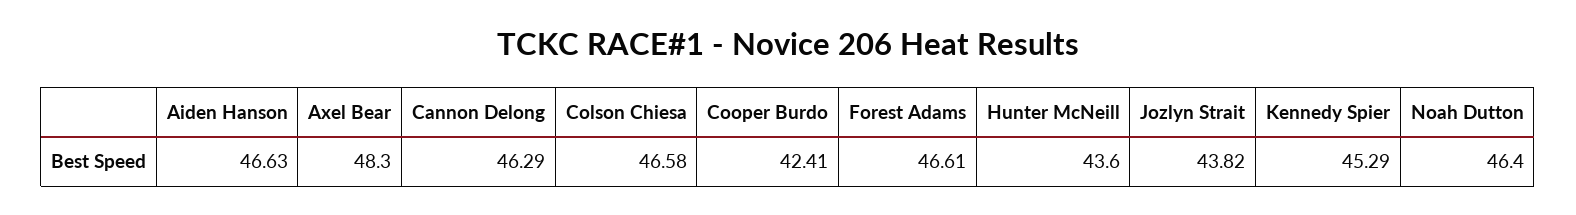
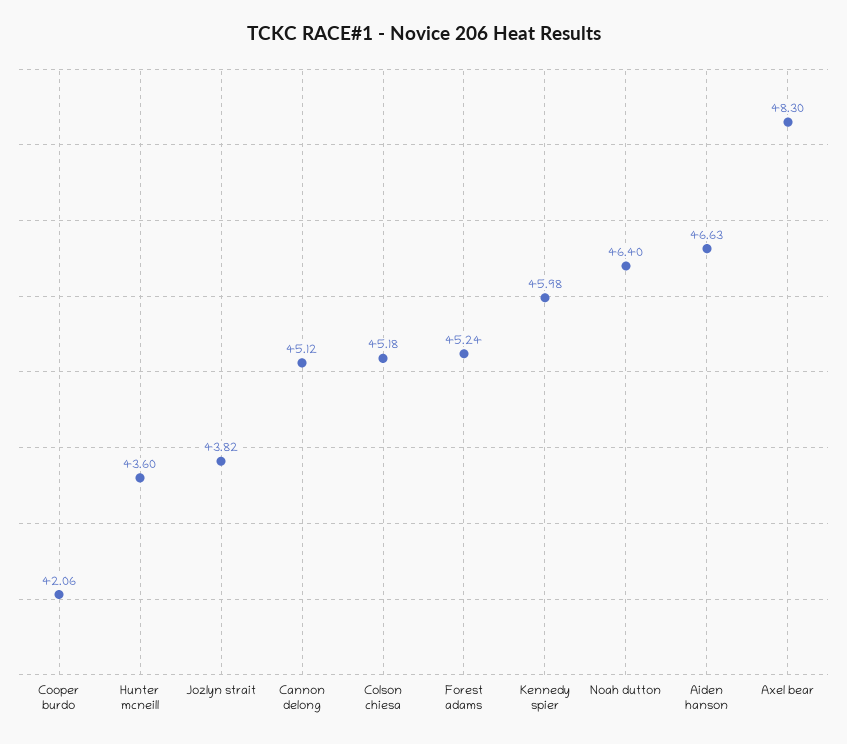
  {
    "Aiden Hanson": 46.63,
    "Axel Bear": 48.3,
-   "Cannon Delong": 46.29,
+   "Cannon Delong": 45.12,
-   "Colson Chiesa": 46.58,
+   "Colson Chiesa": 45.18,
-   "Cooper Burdo": 42.41,
+   "Cooper Burdo": 42.06,
-   "Forest Adams": 46.61,
+   "Forest Adams": 45.24,
    "Hunter McNeill": 43.6,
    "Jozlyn Strait": 43.82,
-   "Kennedy Spier": 45.29,
+   "Kennedy Spier": 45.98,
    "Noah Dutton": 46.4
  }

